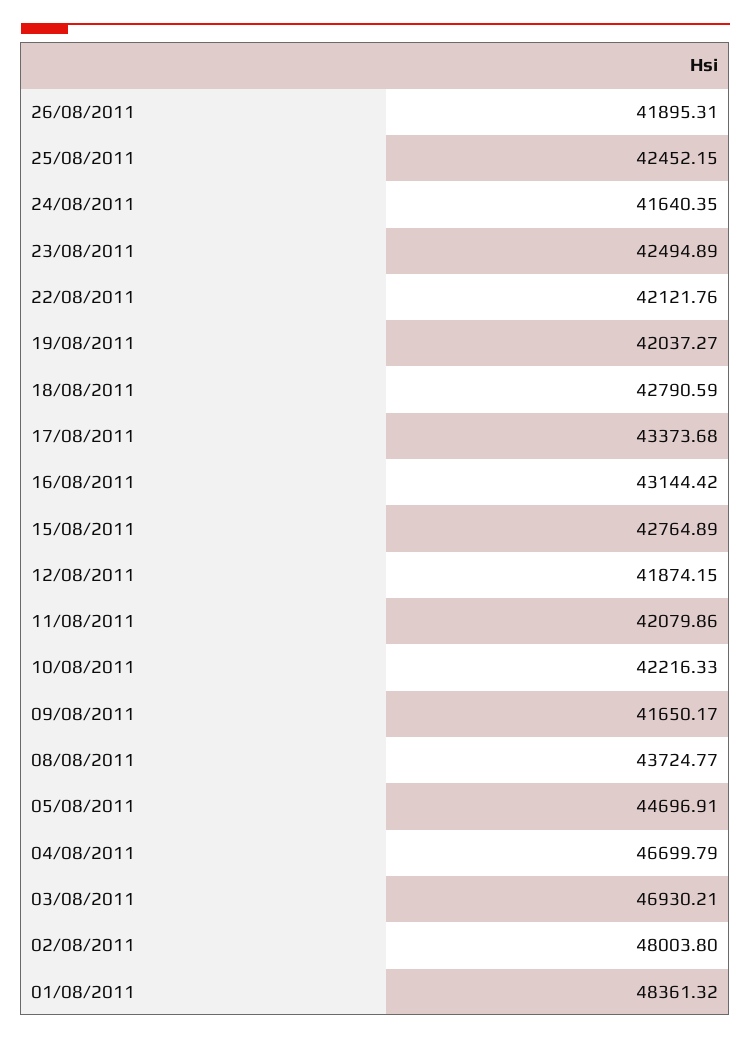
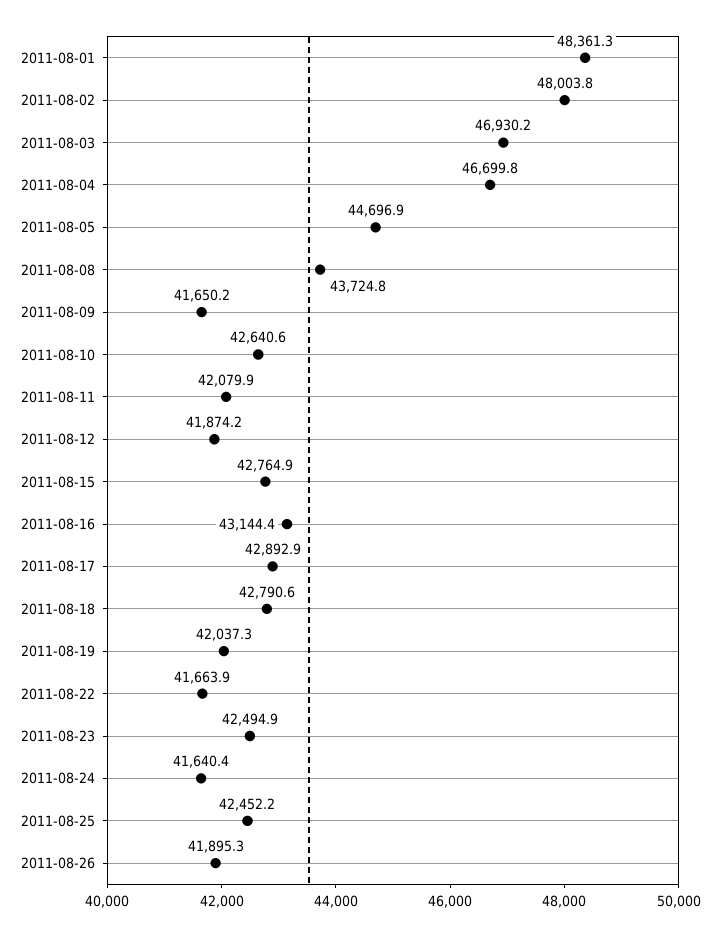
  {
    "26/08/2011": 41895.31,
    "25/08/2011": 42452.15,
    "24/08/2011": 41640.35,
    "23/08/2011": 42494.89,
-   "22/08/2011": 42121.76,
+   "22/08/2011": 41663.9,
    "19/08/2011": 42037.27,
    "18/08/2011": 42790.59,
-   "17/08/2011": 43373.68,
+   "17/08/2011": 42892.9,
    "16/08/2011": 43144.42,
    "15/08/2011": 42764.89,
    "12/08/2011": 41874.15,
    "11/08/2011": 42079.86,
-   "10/08/2011": 42216.33,
+   "10/08/2011": 42640.6,
    "09/08/2011": 41650.17,
    "08/08/2011": 43724.77,
    "05/08/2011": 44696.91,
    "04/08/2011": 46699.79,
    "03/08/2011": 46930.21,
    "02/08/2011": 48003.8,
    "01/08/2011": 48361.32
  }

